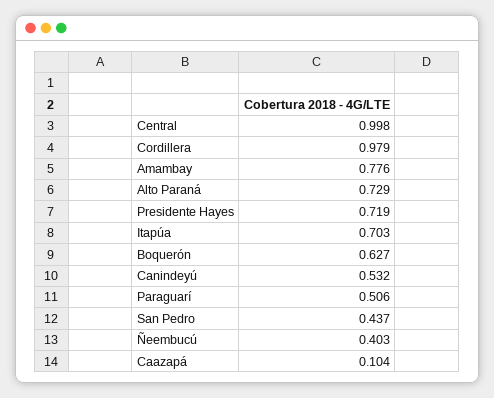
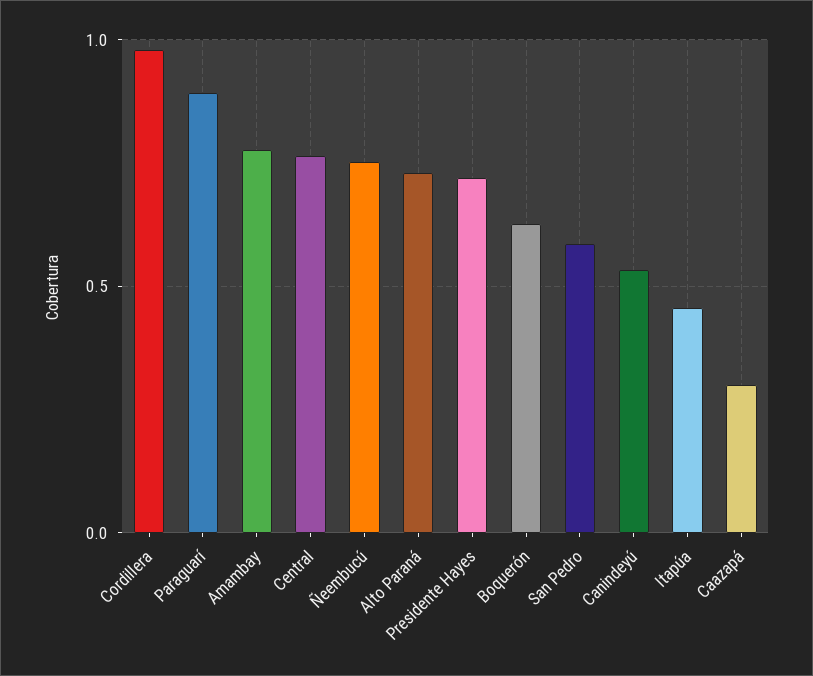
  {
-   "Central": 0.998,
+   "Central": 0.75,
    "Cordillera": 0.979,
    "Amambay": 0.776,
    "Alto Paraná": 0.729,
    "Presidente Hayes": 0.719,
-   "Itapúa": 0.703,
+   "Itapúa": 0.45,
    "Boquerón": 0.627,
    "Canindeyú": 0.532,
-   "Paraguarí": 0.506,
+   "Paraguarí": 0.9,
-   "San Pedro": 0.437,
+   "San Pedro": 0.6,
-   "Ñeembucú": 0.403,
+   "Ñeembucú": 0.75,
-   "Caazapá": 0.104
+   "Caazapá": 0.3
  }

